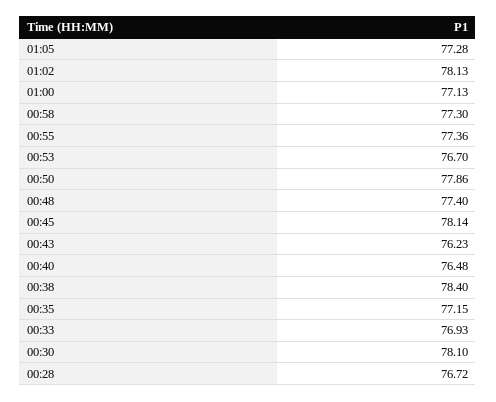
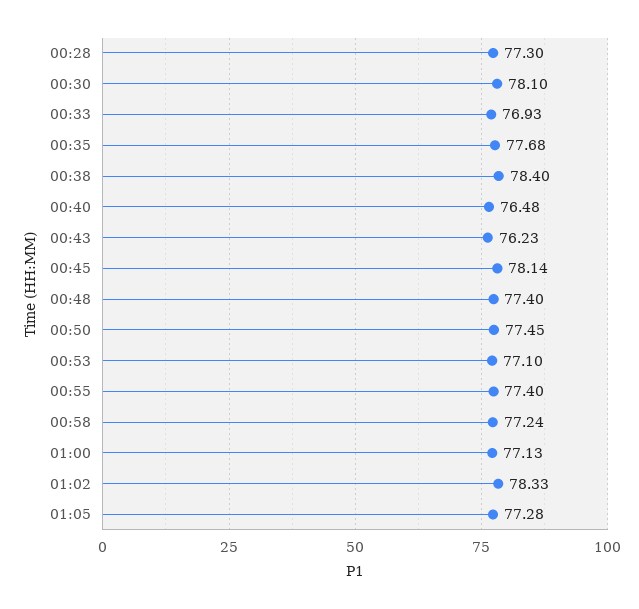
  {
    "01:05": 77.28,
-   "01:02": 78.13,
+   "01:02": 78.33,
    "01:00": 77.13,
-   "00:58": 77.3,
+   "00:58": 77.24,
-   "00:55": 77.36,
+   "00:55": 77.4,
-   "00:53": 76.7,
+   "00:53": 77.1,
-   "00:50": 77.86,
+   "00:50": 77.45,
    "00:48": 77.4,
    "00:45": 78.14,
    "00:43": 76.23,
    "00:40": 76.48,
    "00:38": 78.4,
-   "00:35": 77.15,
+   "00:35": 77.68,
    "00:33": 76.93,
    "00:30": 78.1,
-   "00:28": 76.72
+   "00:28": 77.3
  }

